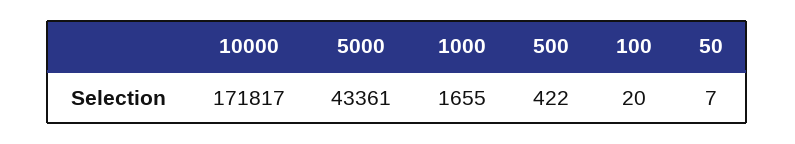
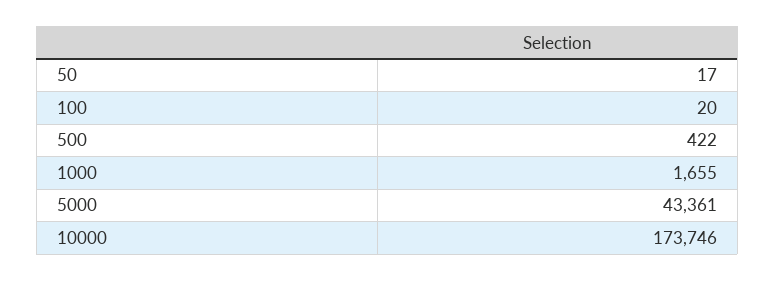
  {
-   "10000": 171817,
+   "10000": 173746,
    "5000": 43361,
    "1000": 1655,
    "500": 422,
    "100": 20,
-   "50": 7
+   "50": 17
  }

